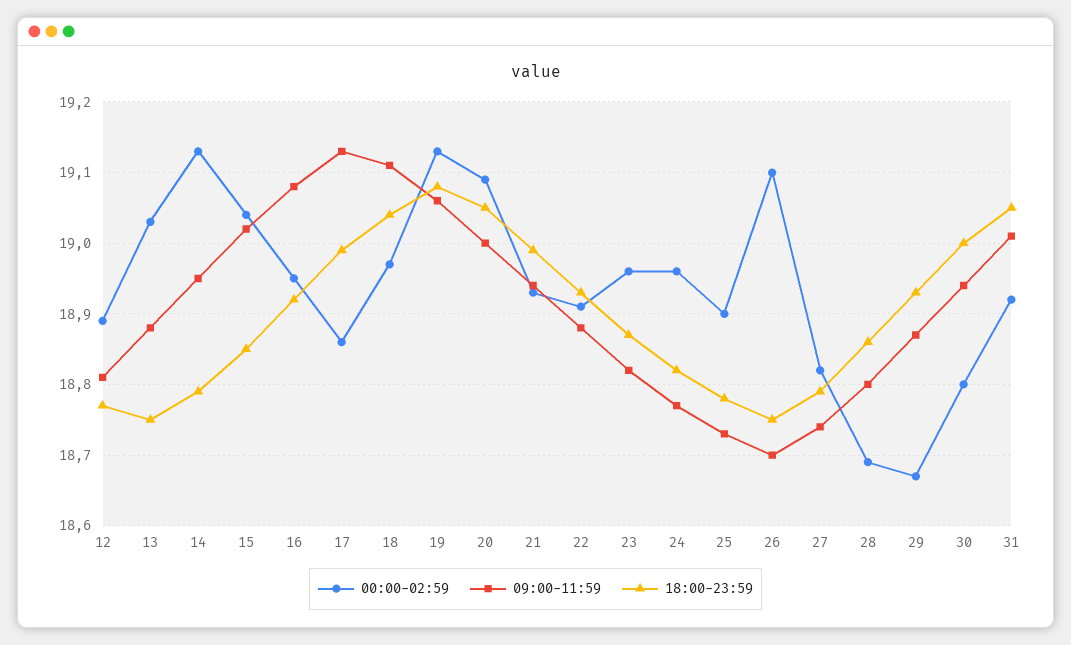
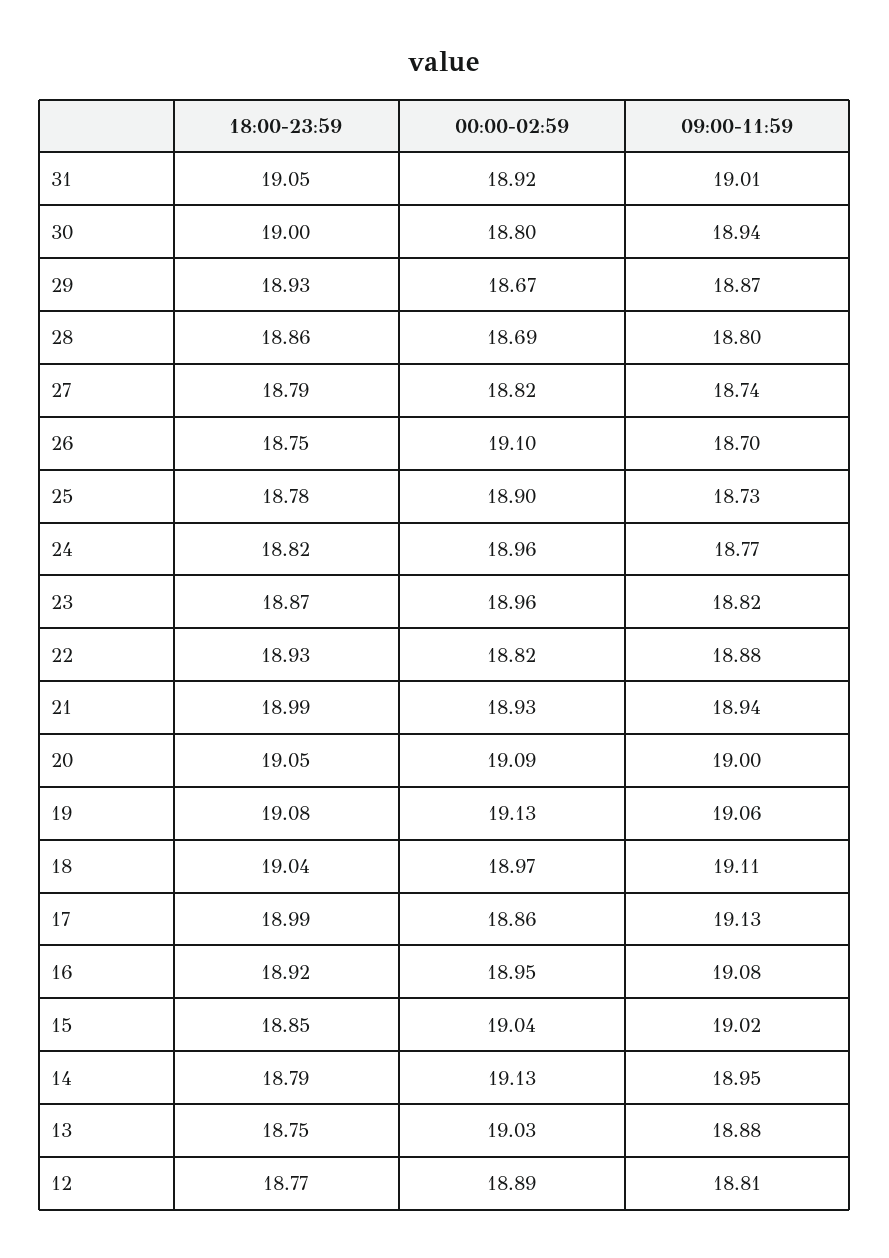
  {
    "00:00-02:59": {
      "12": 18.89,
      "13": 19.03,
      "14": 19.13,
      "15": 19.04,
      "16": 18.95,
      "17": 18.86,
      "18": 18.97,
      "19": 19.13,
      "20": 19.09,
      "21": 18.93,
-     "22": 18.91,
+     "22": 18.82,
      "23": 18.96,
      "24": 18.96,
      "25": 18.9,
      "26": 19.1,
      "27": 18.82,
      "28": 18.69,
      "29": 18.67,
      "30": 18.8,
      "31": 18.92
    },
    "09:00-11:59": {
      "12": 18.81,
      "13": 18.88,
      "14": 18.95,
      "15": 19.02,
      "16": 19.08,
      "17": 19.13,
      "18": 19.11,
      "19": 19.06,
      "20": 19,
      "21": 18.94,
      "22": 18.88,
      "23": 18.82,
      "24": 18.77,
      "25": 18.73,
      "26": 18.7,
      "27": 18.74,
      "28": 18.8,
      "29": 18.87,
      "30": 18.94,
      "31": 19.01
    },
    "18:00-23:59": {
      "12": 18.77,
      "13": 18.75,
      "14": 18.79,
      "15": 18.85,
      "16": 18.92,
      "17": 18.99,
      "18": 19.04,
      "19": 19.08,
      "20": 19.05,
      "21": 18.99,
      "22": 18.93,
      "23": 18.87,
      "24": 18.82,
      "25": 18.78,
      "26": 18.75,
      "27": 18.79,
      "28": 18.86,
      "29": 18.93,
      "30": 19,
      "31": 19.05
    }
  }

